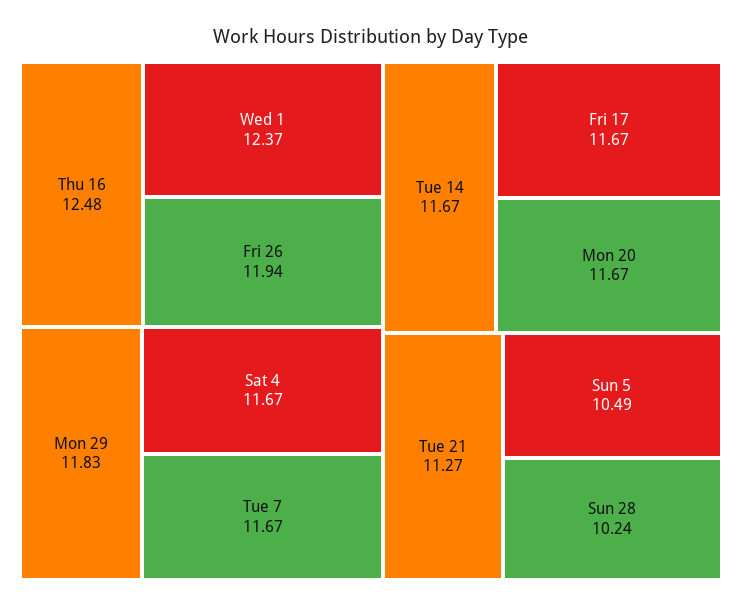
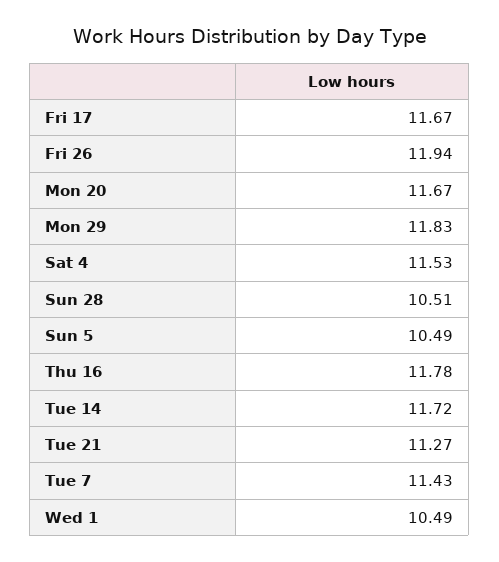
  {
-   "Thu 16": 12.48,
+   "Thu 16": 11.78,
-   "Wed 1": 12.37,
+   "Wed 1": 10.49,
    "Fri 26": 11.94,
    "Mon 29": 11.83,
-   "Sat 4": 11.67,
+   "Sat 4": 11.53,
-   "Tue 7": 11.67,
+   "Tue 7": 11.43,
-   "Tue 14": 11.67,
+   "Tue 14": 11.72,
    "Fri 17": 11.67,
    "Mon 20": 11.67,
    "Tue 21": 11.27,
    "Sun 5": 10.49,
-   "Sun 28": 10.24
+   "Sun 28": 10.51
  }

